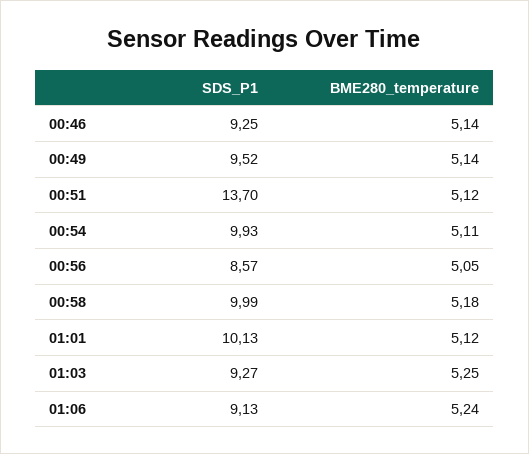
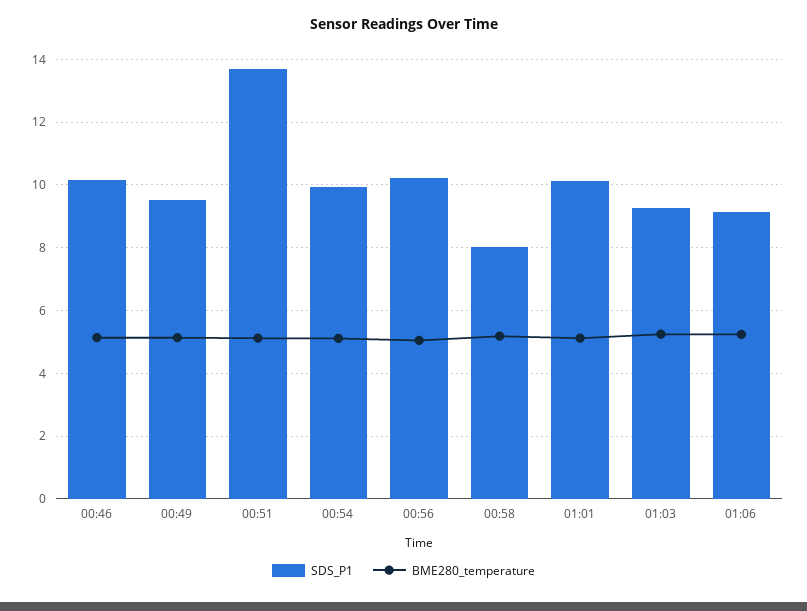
  {
    "SDS_P1": {
-     "00:46": 9.25,
+     "00:46": 10.2,
      "00:49": 9.52,
      "00:51": 13.7,
      "00:54": 9.93,
-     "00:56": 8.57,
+     "00:56": 10.2,
-     "00:58": 9.99,
+     "00:58": 8,
      "01:01": 10.13,
      "01:03": 9.27,
      "01:06": 9.13
    },
    "BME280_temperature": {
      "00:46": 5.14,
      "00:49": 5.14,
      "00:51": 5.12,
      "00:54": 5.11,
      "00:56": 5.05,
      "00:58": 5.18,
      "01:01": 5.12,
      "01:03": 5.25,
      "01:06": 5.24
    }
  }

